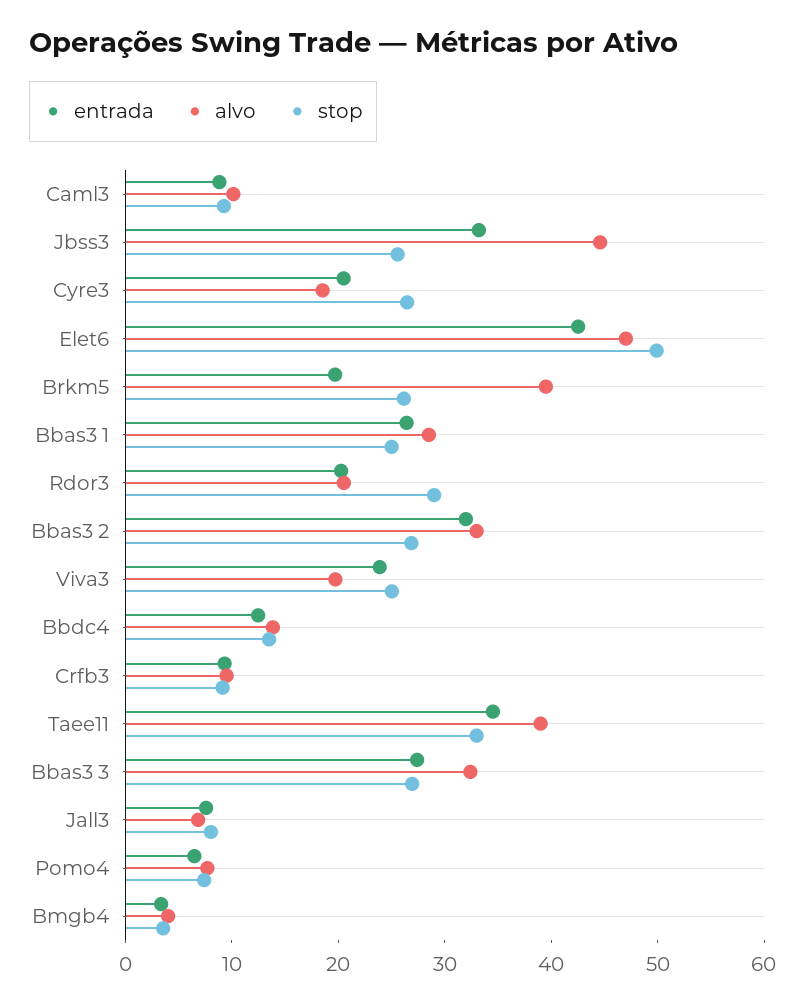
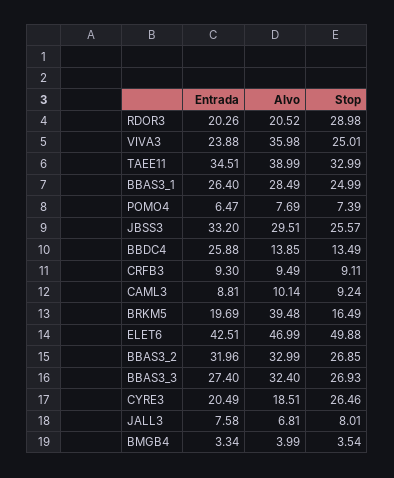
  {
    "entrada": {
      "Caml3": 8.81,
      "Jbss3": 33.2,
      "Cyre3": 20.49,
      "Elet6": 42.51,
      "Brkm5": 19.69,
      "Bbas3 1": 26.4,
      "Rdor3": 20.26,
      "Bbas3 2": 31.96,
      "Viva3": 23.88,
-     "Bbdc4": 12,
+     "Bbdc4": 25.88,
      "Crfb3": 9.3,
      "Taee11": 34.51,
      "Bbas3 3": 27.4,
      "Jall3": 7.58,
      "Pomo4": 6.47,
      "Bmgb4": 3.34
    },
    "alvo": {
      "Caml3": 10.14,
-     "Jbss3": 44,
+     "Jbss3": 29.51,
      "Cyre3": 18.51,
      "Elet6": 46.99,
      "Brkm5": 39.48,
      "Bbas3 1": 28.49,
      "Rdor3": 20.52,
      "Bbas3 2": 32.99,
-     "Viva3": 20,
+     "Viva3": 35.98,
      "Bbdc4": 13.85,
      "Crfb3": 9.49,
      "Taee11": 38.99,
      "Bbas3 3": 32.4,
      "Jall3": 6.81,
      "Pomo4": 7.69,
      "Bmgb4": 3.99
    },
    "stop": {
      "Caml3": 9.24,
      "Jbss3": 25.57,
      "Cyre3": 26.46,
      "Elet6": 49.88,
-     "Brkm5": 26,
+     "Brkm5": 16.49,
      "Bbas3 1": 24.99,
      "Rdor3": 28.98,
      "Bbas3 2": 26.85,
      "Viva3": 25.01,
      "Bbdc4": 13.49,
      "Crfb3": 9.11,
      "Taee11": 32.99,
      "Bbas3 3": 26.93,
      "Jall3": 8.01,
      "Pomo4": 7.39,
      "Bmgb4": 3.54
    }
  }

